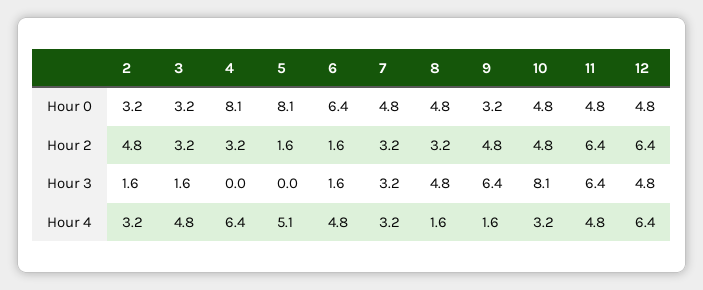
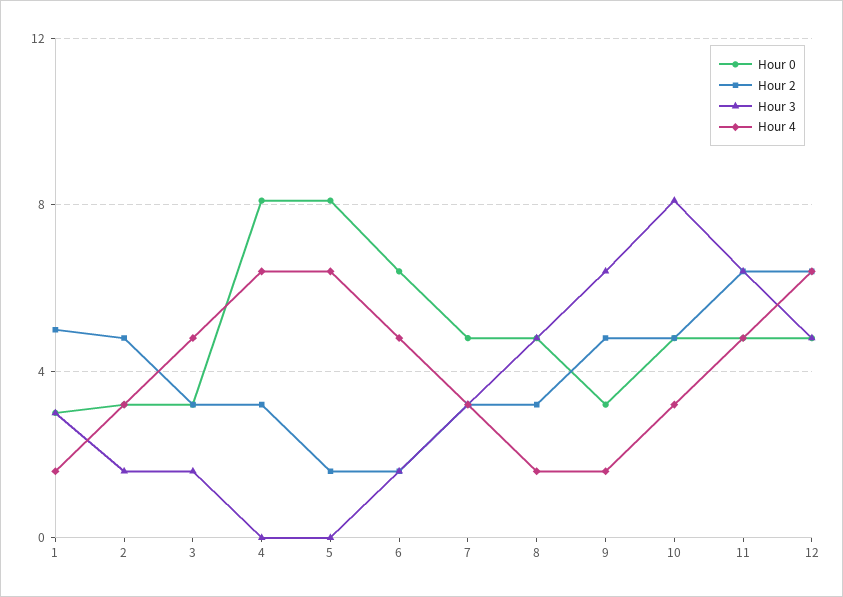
  {
    "Hour 0": {
      "2": 3.2,
      "3": 3.2,
      "4": 8.1,
      "5": 8.1,
      "6": 6.4,
      "7": 4.8,
      "8": 4.8,
      "9": 3.2,
      "10": 4.8,
      "11": 4.8,
-     "12": 4.8
+     "12": 4.8,
+     "1": 3
    },
    "Hour 2": {
      "2": 4.8,
      "3": 3.2,
      "4": 3.2,
      "5": 1.6,
      "6": 1.6,
      "7": 3.2,
      "8": 3.2,
      "9": 4.8,
      "10": 4.8,
      "11": 6.4,
-     "12": 6.4
+     "12": 6.4,
+     "1": 5
    },
    "Hour 3": {
      "2": 1.6,
      "3": 1.6,
      "4": 0,
      "5": 0,
      "6": 1.6,
      "7": 3.2,
      "8": 4.8,
      "9": 6.4,
      "10": 8.1,
      "11": 6.4,
-     "12": 4.8
+     "12": 4.8,
+     "1": 3
    },
    "Hour 4": {
      "2": 3.2,
      "3": 4.8,
      "4": 6.4,
-     "5": 5.1,
+     "5": 6.5,
      "6": 4.8,
      "7": 3.2,
      "8": 1.6,
      "9": 1.6,
      "10": 3.2,
      "11": 4.8,
-     "12": 6.4
+     "12": 6.4,
+     "1": 1.5
    }
  }

